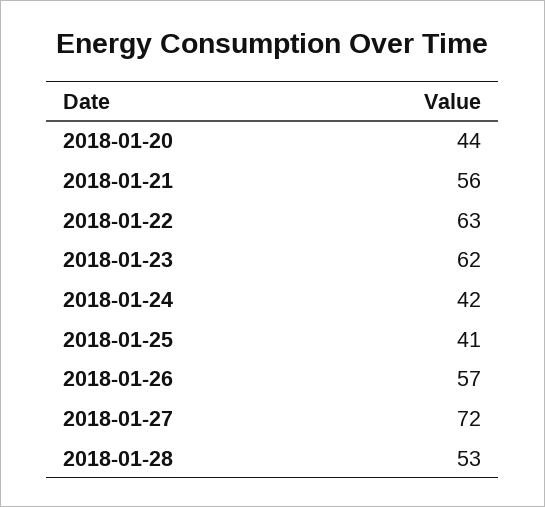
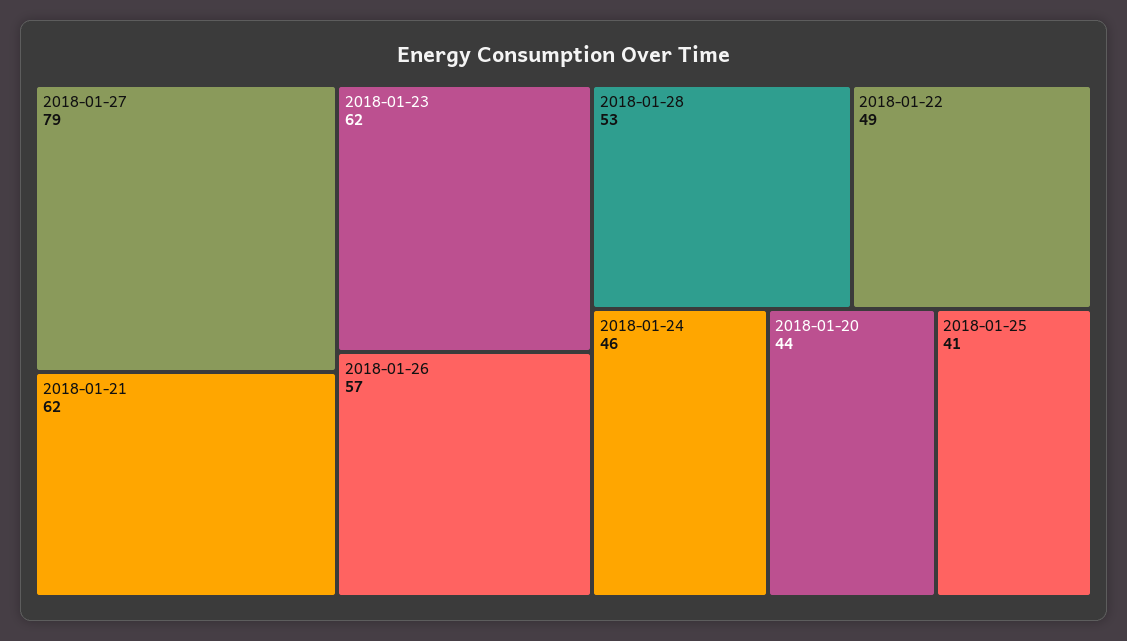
  {
    "2018-01-20": 44,
-   "2018-01-21": 56,
+   "2018-01-21": 62,
-   "2018-01-22": 63,
+   "2018-01-22": 49,
    "2018-01-23": 62,
-   "2018-01-24": 42,
+   "2018-01-24": 46,
    "2018-01-25": 41,
    "2018-01-26": 57,
-   "2018-01-27": 72,
+   "2018-01-27": 79,
    "2018-01-28": 53
  }

